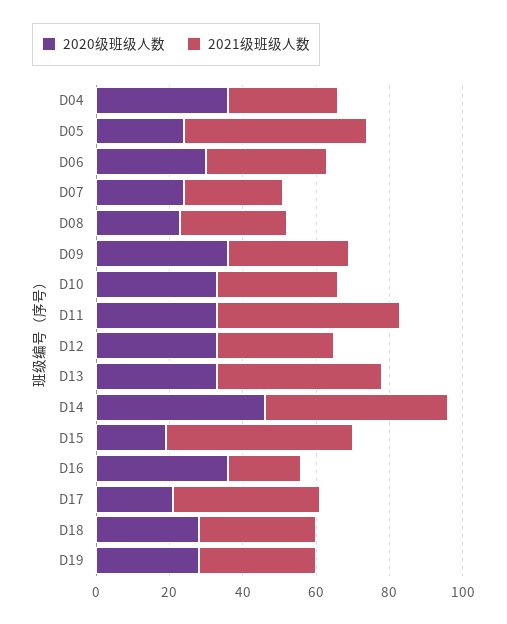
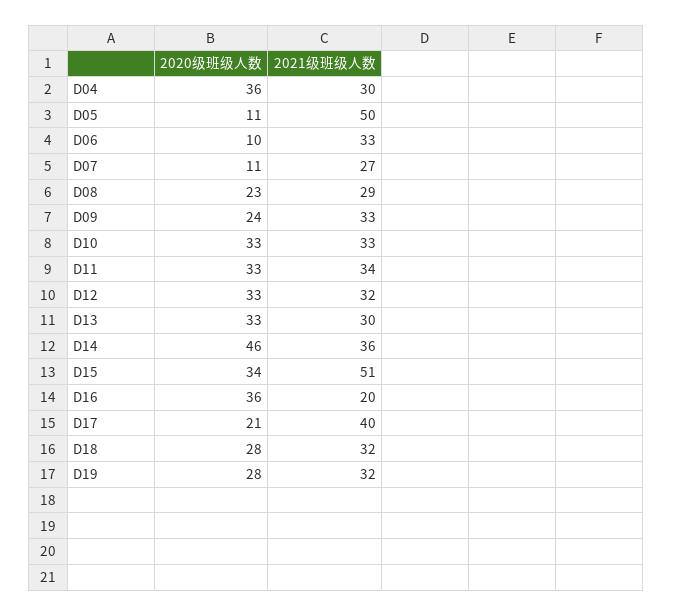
  {
    "2020级班级人数": {
      "D04": 36,
-     "D05": 25,
+     "D05": 11,
-     "D06": 30,
+     "D06": 10,
-     "D07": 25,
+     "D07": 11,
      "D08": 23,
-     "D09": 35,
+     "D09": 24,
      "D10": 33,
      "D11": 33,
      "D12": 33,
      "D13": 33,
      "D14": 46,
-     "D15": 20,
+     "D15": 34,
      "D16": 36,
      "D17": 21,
      "D18": 28,
      "D19": 28
    },
    "2021级班级人数": {
      "D04": 30,
      "D05": 50,
      "D06": 33,
      "D07": 27,
      "D08": 29,
      "D09": 33,
      "D10": 33,
-     "D11": 50,
+     "D11": 34,
      "D12": 32,
-     "D13": 45,
+     "D13": 30,
-     "D14": 50,
+     "D14": 36,
      "D15": 51,
      "D16": 20,
      "D17": 40,
      "D18": 32,
      "D19": 32
    }
  }

